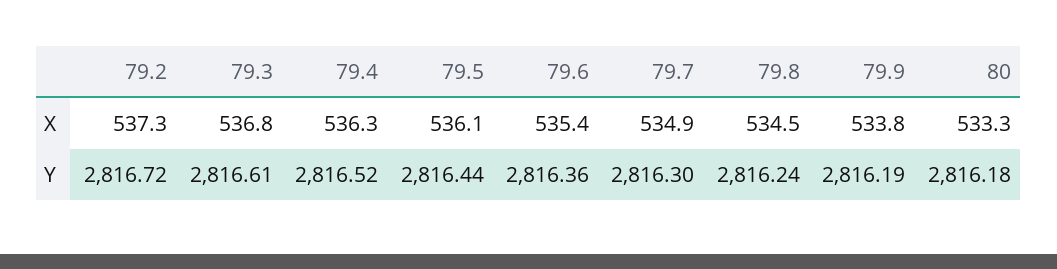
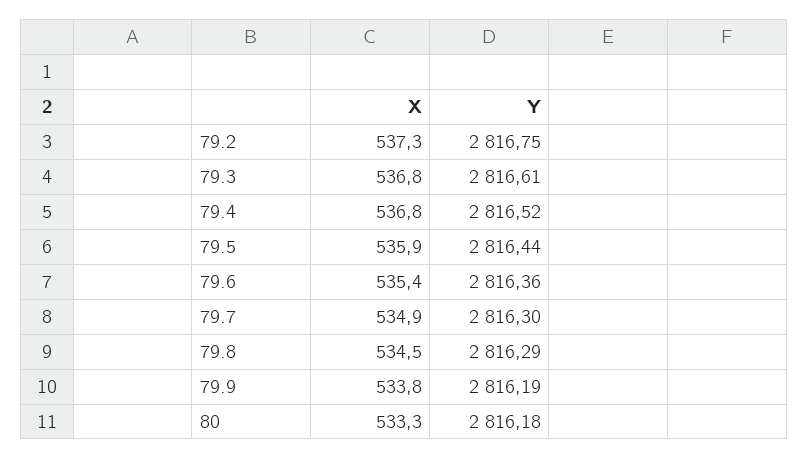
  {
    "79.2": {
      "X": 537.3,
-     "Y": 2816.72
+     "Y": 2816.75
    },
    "79.3": {
      "X": 536.8,
      "Y": 2816.61
    },
    "79.4": {
-     "X": 536.3,
+     "X": 536.8,
      "Y": 2816.52
    },
    "79.5": {
-     "X": 536.1,
+     "X": 535.9,
      "Y": 2816.44
    },
    "79.6": {
      "X": 535.4,
      "Y": 2816.36
    },
    "79.7": {
      "X": 534.9,
      "Y": 2816.3
    },
    "79.8": {
      "X": 534.5,
-     "Y": 2816.24
+     "Y": 2816.29
    },
    "79.9": {
      "X": 533.8,
      "Y": 2816.19
    },
    "80": {
      "X": 533.3,
      "Y": 2816.18
    }
  }

